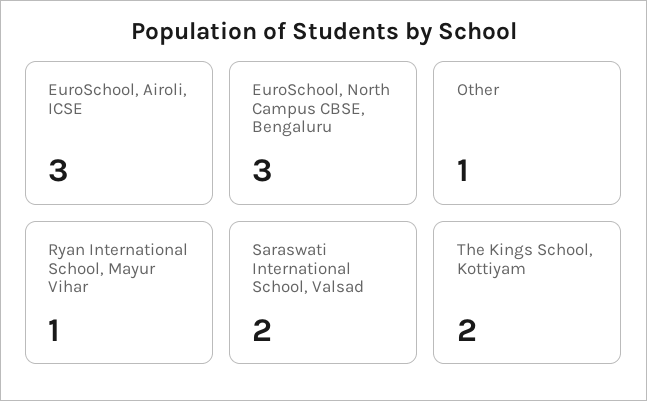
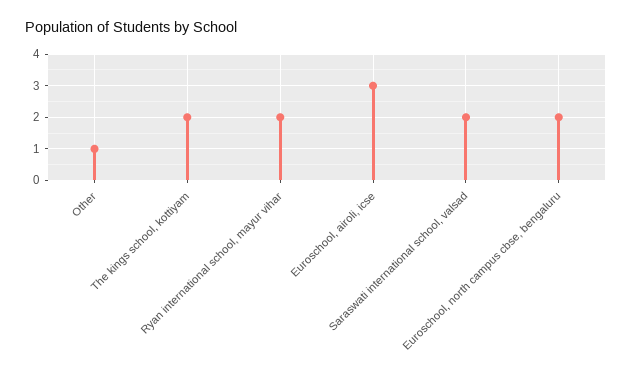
  {
    "EuroSchool, Airoli, ICSE": 3,
-   "EuroSchool, North Campus CBSE, Bengaluru": 3,
+   "EuroSchool, North Campus CBSE, Bengaluru": 2,
    "Other": 1,
-   "Ryan International School, Mayur Vihar": 1,
+   "Ryan International School, Mayur Vihar": 2,
    "Saraswati International School, Valsad": 2,
    "The Kings School, Kottiyam": 2
  }

